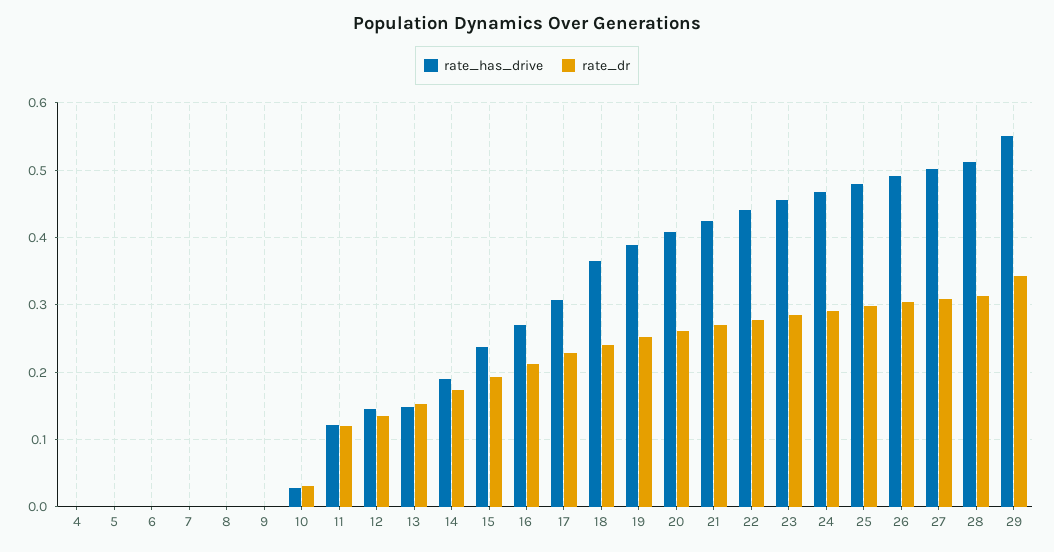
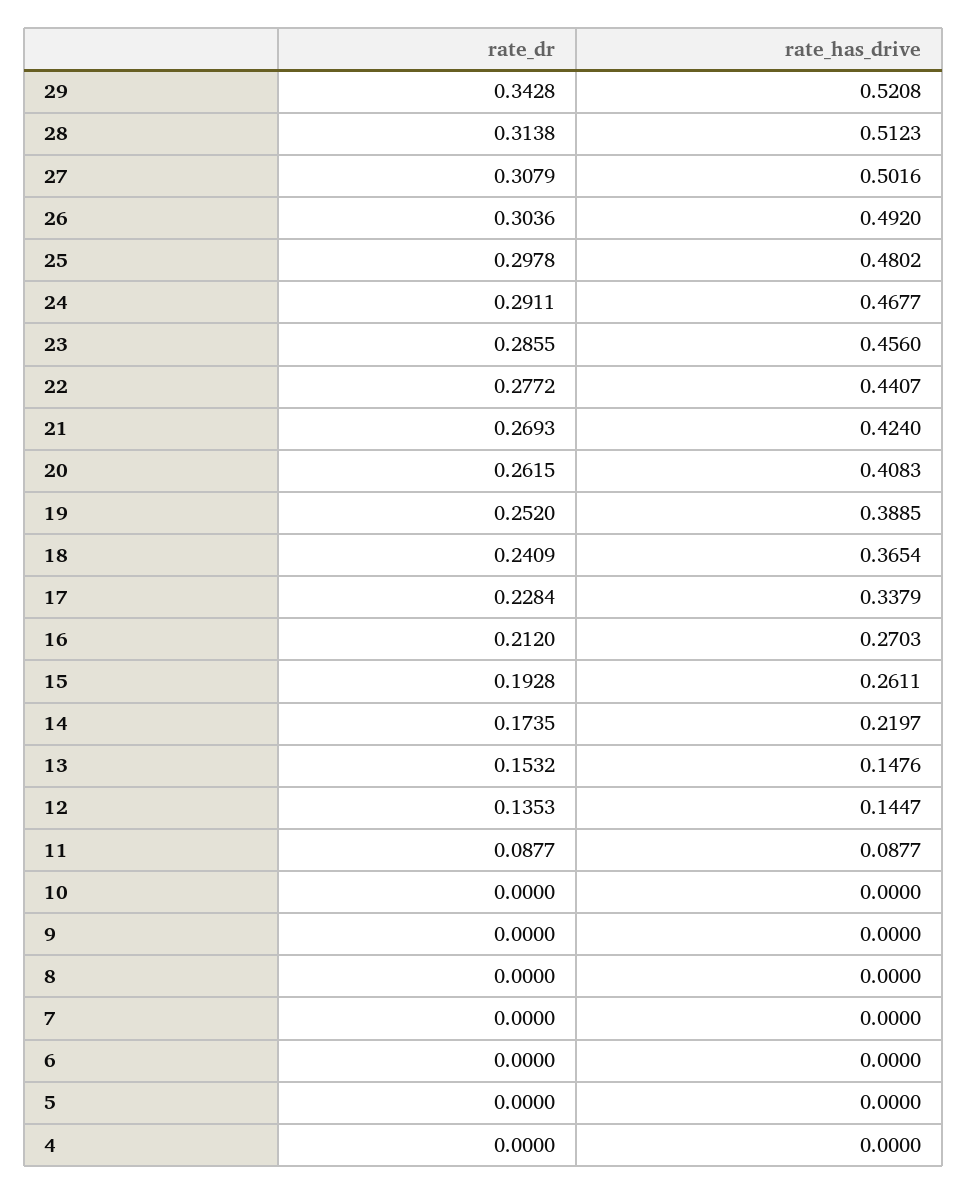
  {
    "rate_has_drive": {
      "4": 0,
      "5": 0,
      "6": 0,
      "7": 0,
      "8": 0,
      "9": 0,
-     "10": 0.03,
+     "10": 0,
-     "11": 0.12,
+     "11": 0.0877,
      "12": 0.1447,
      "13": 0.1476,
-     "14": 0.19,
+     "14": 0.2197,
-     "15": 0.24,
+     "15": 0.2611,
      "16": 0.2703,
-     "17": 0.31,
+     "17": 0.3379,
      "18": 0.3654,
      "19": 0.3885,
      "20": 0.4083,
      "21": 0.424,
      "22": 0.4407,
      "23": 0.456,
      "24": 0.4677,
      "25": 0.4802,
      "26": 0.492,
      "27": 0.5016,
      "28": 0.5123,
-     "29": 0.55
+     "29": 0.5208
    },
    "rate_dr": {
      "4": 0,
      "5": 0,
      "6": 0,
      "7": 0,
      "8": 0,
      "9": 0,
-     "10": 0.03,
+     "10": 0,
-     "11": 0.12,
+     "11": 0.0877,
      "12": 0.1353,
      "13": 0.1532,
      "14": 0.1735,
      "15": 0.1928,
      "16": 0.212,
      "17": 0.2284,
      "18": 0.2409,
      "19": 0.252,
      "20": 0.2615,
      "21": 0.2693,
      "22": 0.2772,
      "23": 0.2855,
      "24": 0.2911,
      "25": 0.2978,
      "26": 0.3036,
      "27": 0.3079,
      "28": 0.3138,
      "29": 0.3428
    }
  }

